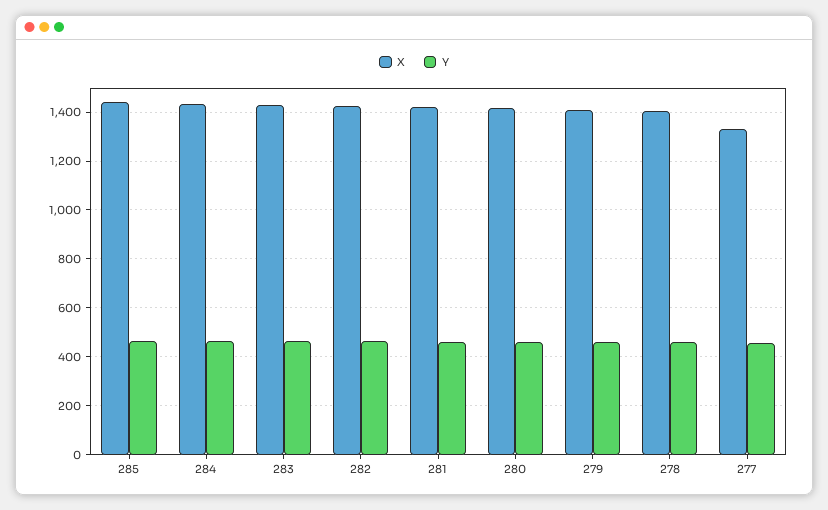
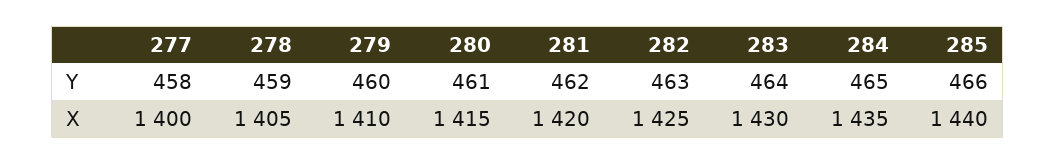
  {
    "X": {
      "285": 1440,
      "284": 1435,
      "283": 1430,
      "282": 1425,
      "281": 1420,
      "280": 1415,
      "279": 1410,
      "278": 1405,
-     "277": 1325
+     "277": 1400
    },
    "Y": {
      "285": 466,
      "284": 465,
      "283": 464,
      "282": 463,
      "281": 462,
      "280": 461,
      "279": 460,
      "278": 459,
      "277": 458
    }
  }

